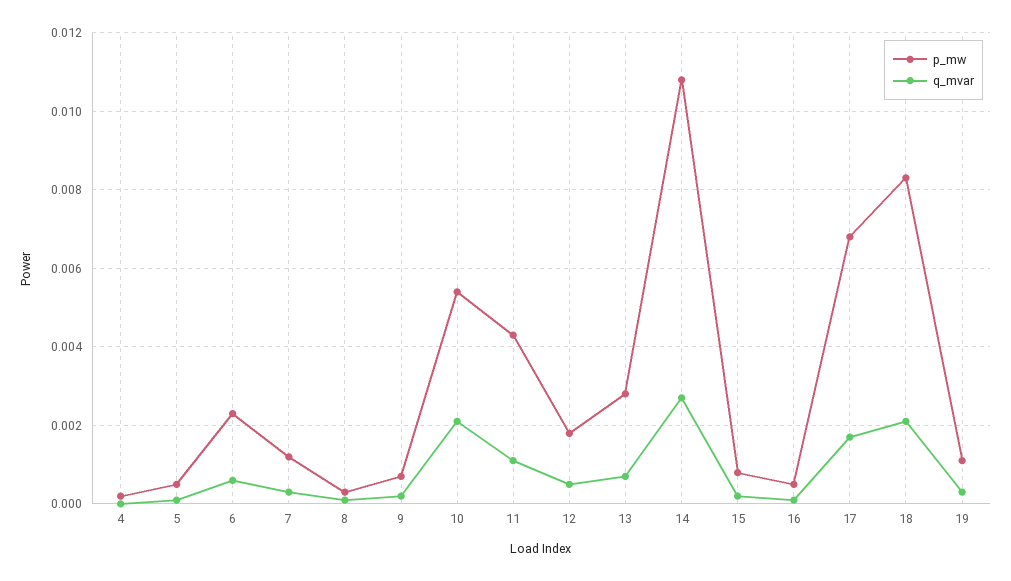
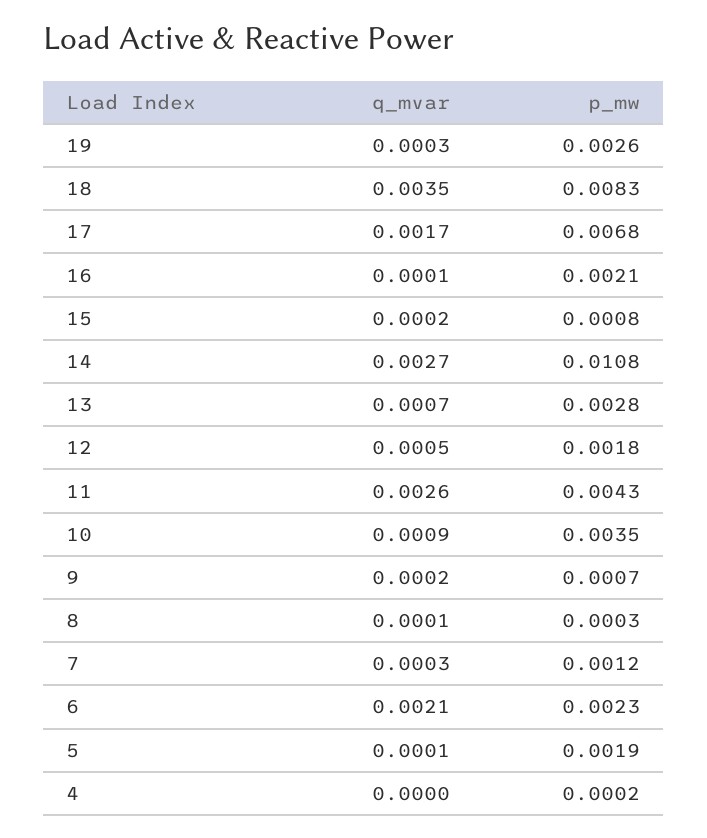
  {
    "p_mw": {
      "4": 0.0002,
-     "5": 0.0005,
+     "5": 0.0019,
      "6": 0.0023,
      "7": 0.0012,
      "8": 0.0003,
      "9": 0.0007,
-     "10": 0.0055,
+     "10": 0.0035,
      "11": 0.0043,
      "12": 0.0018,
      "13": 0.0028,
      "14": 0.0108,
      "15": 0.0008,
-     "16": 0.0005,
+     "16": 0.0021,
      "17": 0.0068,
      "18": 0.0083,
-     "19": 0.001
+     "19": 0.0026
    },
    "q_mvar": {
      "4": 0,
      "5": 0.0001,
-     "6": 0.0005,
+     "6": 0.0021,
      "7": 0.0003,
      "8": 0.0001,
      "9": 0.0002,
-     "10": 0.002,
+     "10": 0.0009,
-     "11": 0.001,
+     "11": 0.0026,
      "12": 0.0005,
      "13": 0.0007,
      "14": 0.0027,
      "15": 0.0002,
      "16": 0.0001,
      "17": 0.0017,
-     "18": 0.002,
+     "18": 0.0035,
      "19": 0.0003
    }
  }

